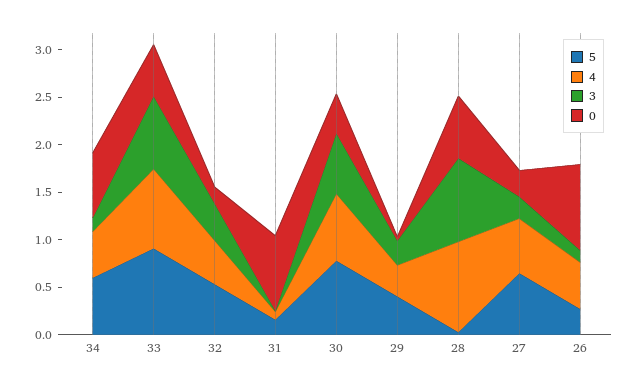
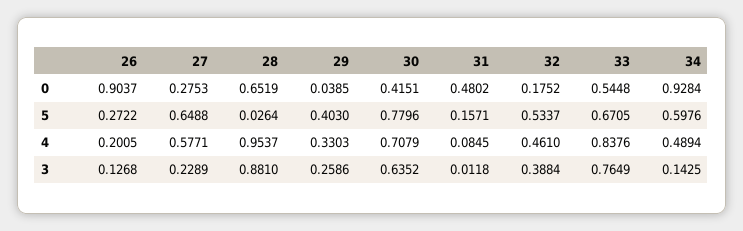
  {
    "5": {
      "34": 0.5976,
-     "33": 0.9,
+     "33": 0.6705,
      "32": 0.5337,
      "31": 0.1571,
      "30": 0.7796,
      "29": 0.403,
      "28": 0.0264,
      "27": 0.6488,
      "26": 0.2722
    },
    "4": {
      "34": 0.4894,
      "33": 0.8376,
      "32": 0.461,
      "31": 0.0845,
      "30": 0.7079,
      "29": 0.3303,
      "28": 0.9537,
      "27": 0.5771,
-     "26": 0.5
+     "26": 0.2005
    },
    "3": {
      "34": 0.1425,
      "33": 0.7649,
      "32": 0.3884,
      "31": 0.0118,
      "30": 0.6352,
      "29": 0.2586,
      "28": 0.881,
      "27": 0.2289,
      "26": 0.1268
    },
    "0": {
-     "34": 0.7,
+     "34": 0.9284,
      "33": 0.5448,
      "32": 0.1752,
-     "31": 0.8,
+     "31": 0.4802,
      "30": 0.4151,
      "29": 0.0385,
      "28": 0.6519,
      "27": 0.2753,
      "26": 0.9037
    }
  }

